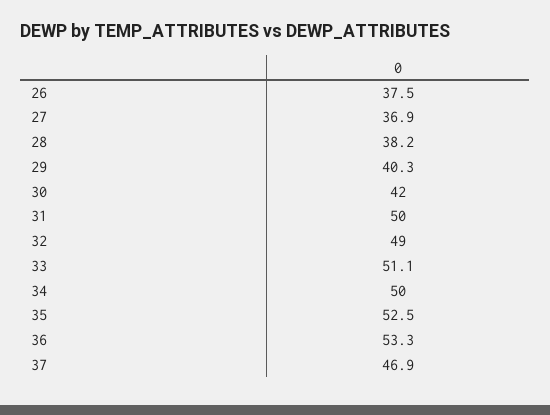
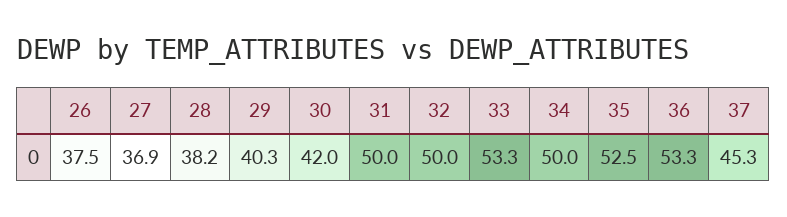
  {
    "26": 37.5,
    "27": 36.9,
    "28": 38.2,
    "29": 40.3,
    "30": 42,
    "31": 50,
-   "32": 49,
+   "32": 50,
-   "33": 51.1,
+   "33": 53.3,
    "34": 50,
    "35": 52.5,
    "36": 53.3,
-   "37": 46.9
+   "37": 45.3
  }

